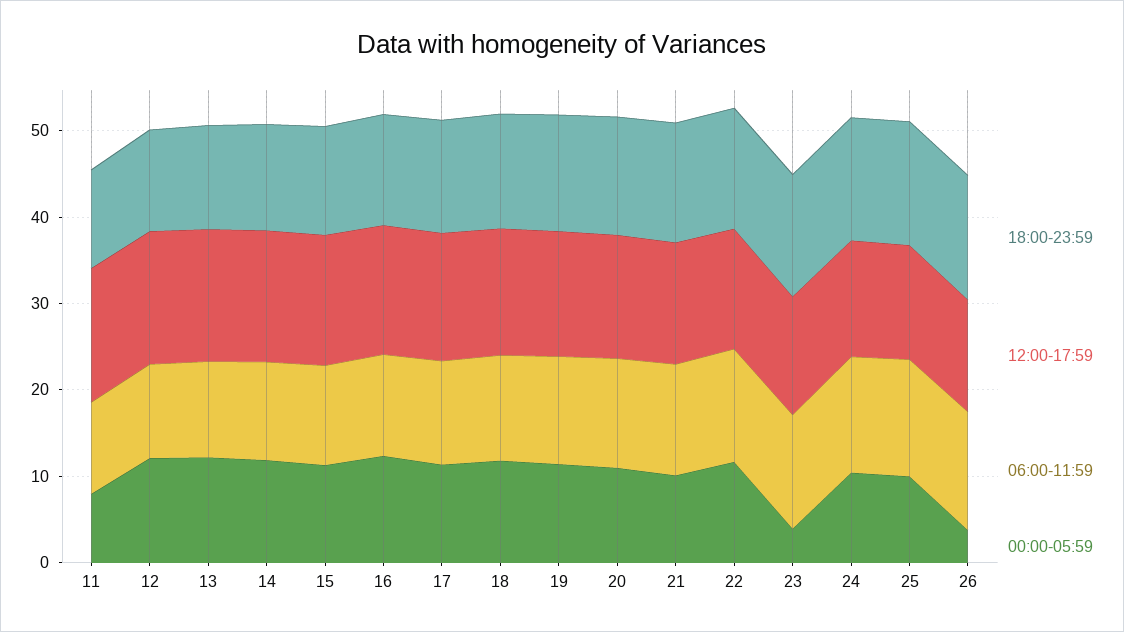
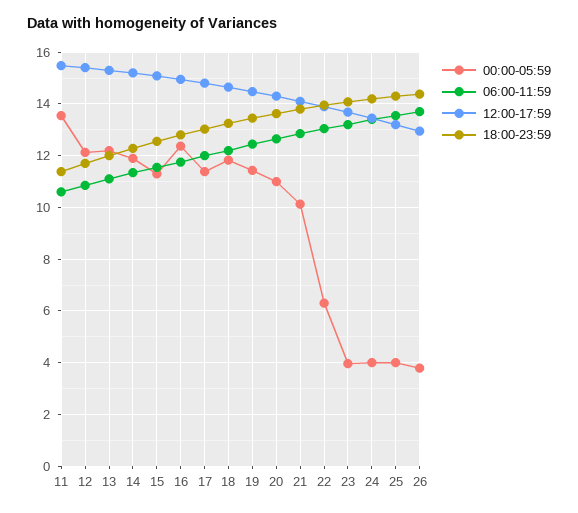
  {
    "18:00-23:59": {
      "11": 11.5,
      "12": 11.75,
      "13": 12,
      "14": 12.25,
      "15": 12.5,
      "16": 12.75,
      "17": 13,
      "18": 13.25,
      "19": 13.5,
      "20": 13.75,
      "21": 13.75,
      "22": 14,
      "23": 14,
      "24": 14.25,
      "25": 14.25,
      "26": 14.5
    },
    "12:00-17:59": {
      "11": 15.5,
      "12": 15.5,
      "13": 15.25,
      "14": 15.25,
      "15": 15,
      "16": 15,
      "17": 14.75,
      "18": 14.75,
      "19": 14.5,
      "20": 14.25,
      "21": 14,
      "22": 14,
      "23": 13.75,
      "24": 13.5,
      "25": 13.25,
      "26": 13
    },
    "06:00-11:59": {
      "11": 10.5,
      "12": 10.75,
      "13": 11,
      "14": 11.25,
      "15": 11.5,
      "16": 11.75,
      "17": 12,
      "18": 12.25,
      "19": 12.5,
      "20": 12.75,
      "21": 12.75,
      "22": 13,
      "23": 13.25,
      "24": 13.5,
      "25": 13.5,
      "26": 13.75
    },
    "00:00-05:59": {
-     "11": 8,
+     "11": 13.5,
      "12": 12.25,
      "13": 12.25,
      "14": 12,
      "15": 11.25,
      "16": 12.25,
      "17": 11.5,
      "18": 11.75,
      "19": 11.5,
      "20": 11,
      "21": 10.25,
-     "22": 12,
+     "22": 6.25,
      "23": 4,
-     "24": 10,
+     "24": 4,
-     "25": 10,
+     "25": 4,
      "26": 3.75
    }
  }

